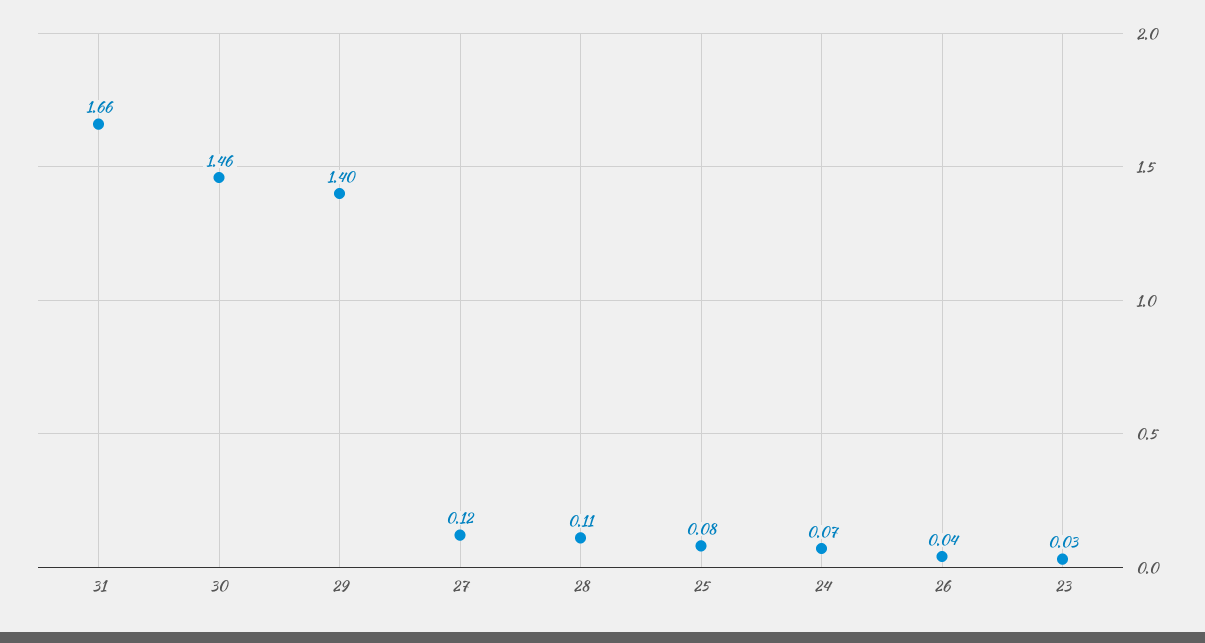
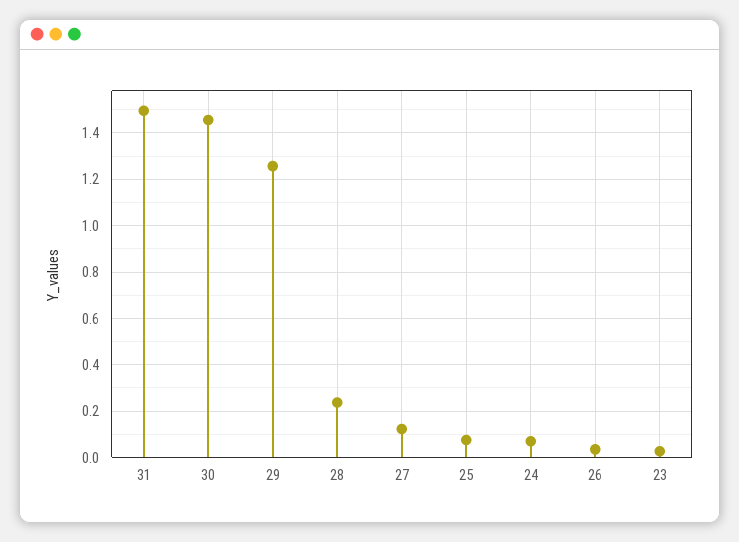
  {
-   "31": 1.66,
+   "31": 1.5,
    "30": 1.46,
-   "29": 1.4,
+   "29": 1.25,
    "27": 0.12,
-   "28": 0.11,
+   "28": 0.25,
    "25": 0.08,
    "24": 0.07,
    "26": 0.04,
    "23": 0.03
  }

